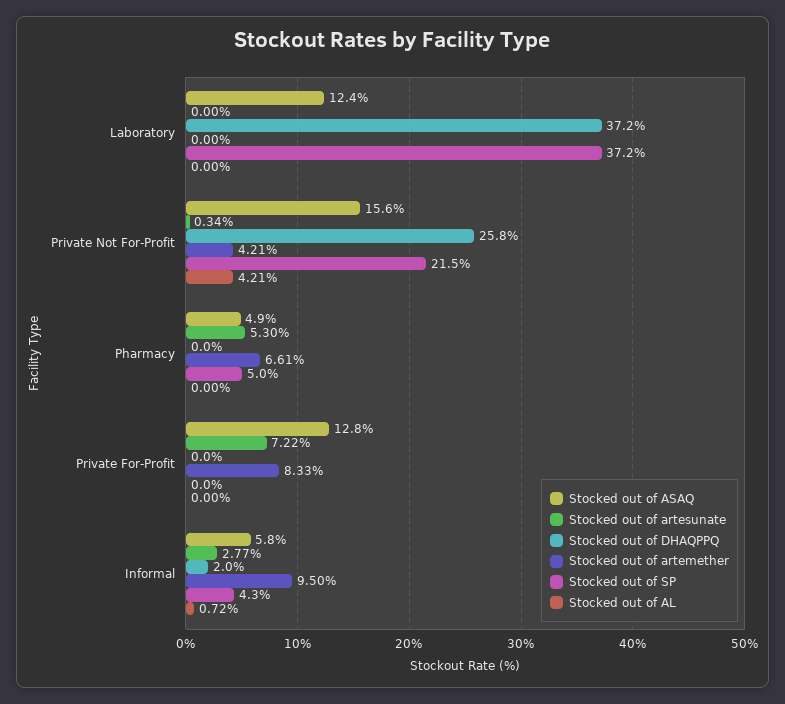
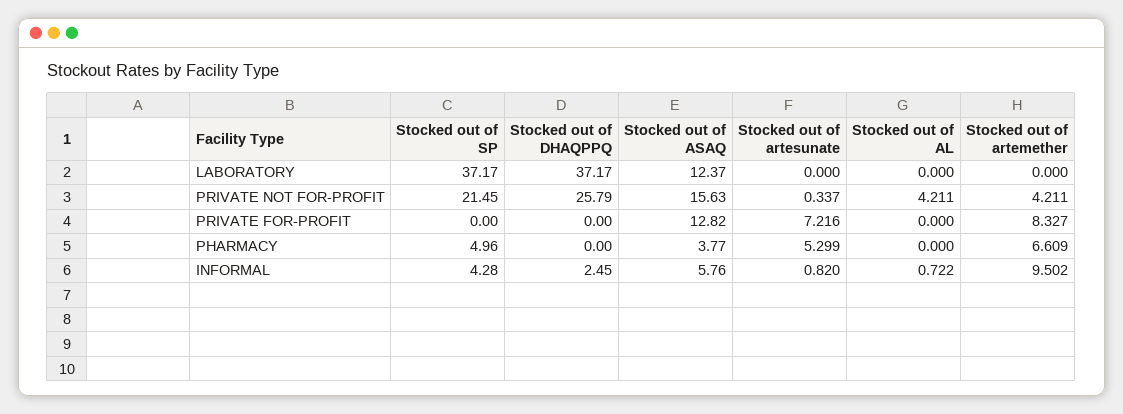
  {
    "Stocked out of ASAQ": {
      "Laboratory": 12.37,
      "Private Not For-Profit": 15.63,
-     "Pharmacy": 4.9,
+     "Pharmacy": 3.77,
      "Private For-Profit": 12.82,
      "Informal": 5.76
    },
    "Stocked out of artesunate": {
      "Laboratory": 0,
      "Private Not For-Profit": 0.337,
      "Pharmacy": 5.299,
      "Private For-Profit": 7.216,
-     "Informal": 2.77
+     "Informal": 0.82
    },
    "Stocked out of DHAQPPQ": {
      "Laboratory": 37.17,
      "Private Not For-Profit": 25.79,
      "Pharmacy": 0,
      "Private For-Profit": 0,
-     "Informal": 2
+     "Informal": 2.45
    },
    "Stocked out of artemether": {
      "Laboratory": 0,
      "Private Not For-Profit": 4.211,
      "Pharmacy": 6.609,
      "Private For-Profit": 8.327,
      "Informal": 9.502
    },
    "Stocked out of SP": {
      "Laboratory": 37.17,
      "Private Not For-Profit": 21.45,
      "Pharmacy": 4.96,
      "Private For-Profit": 0,
      "Informal": 4.28
    },
    "Stocked out of AL": {
      "Laboratory": 0,
      "Private Not For-Profit": 4.211,
      "Pharmacy": 0,
      "Private For-Profit": 0,
      "Informal": 0.722
    }
  }

